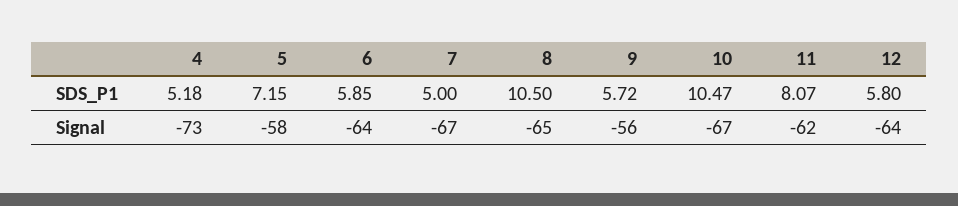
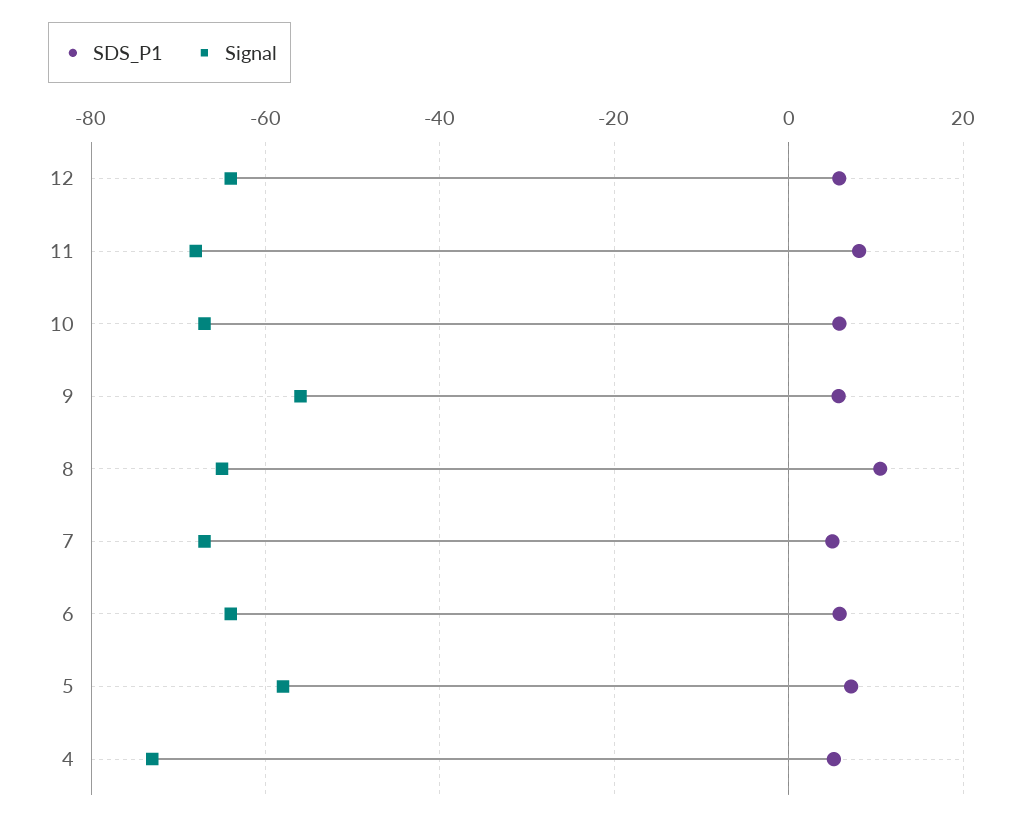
  {
    "SDS_P1": {
      "4": 5.18,
      "5": 7.15,
      "6": 5.85,
      "7": 5,
      "8": 10.5,
      "9": 5.72,
-     "10": 10.47,
+     "10": 6,
      "11": 8.07,
      "12": 5.8
    },
    "Signal": {
      "4": -73,
      "5": -58,
      "6": -64,
      "7": -67,
      "8": -65,
      "9": -56,
      "10": -67,
-     "11": -62,
+     "11": -68,
      "12": -64
    }
  }

